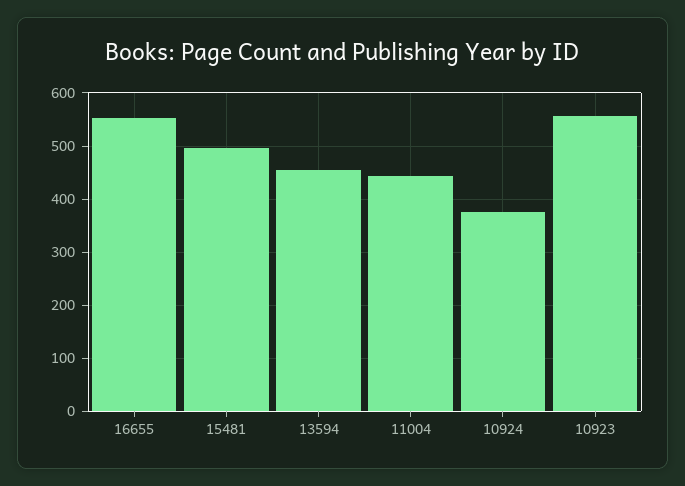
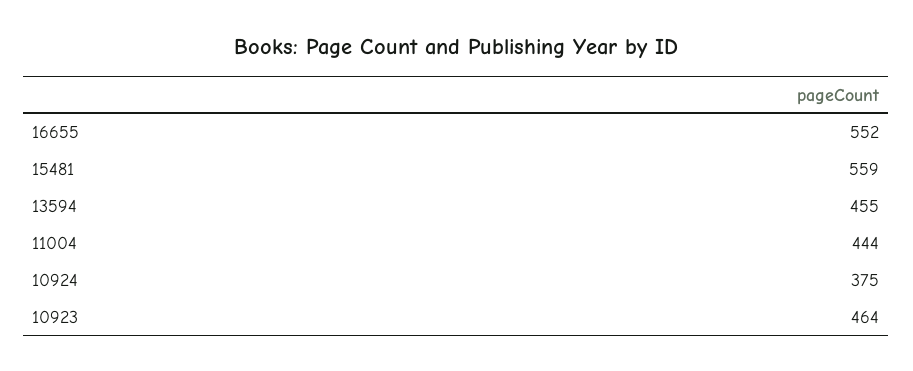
  {
    "16655": 552,
-   "15481": 500,
+   "15481": 559,
    "13594": 455,
    "11004": 444,
    "10924": 375,
-   "10923": 560
+   "10923": 464
  }

